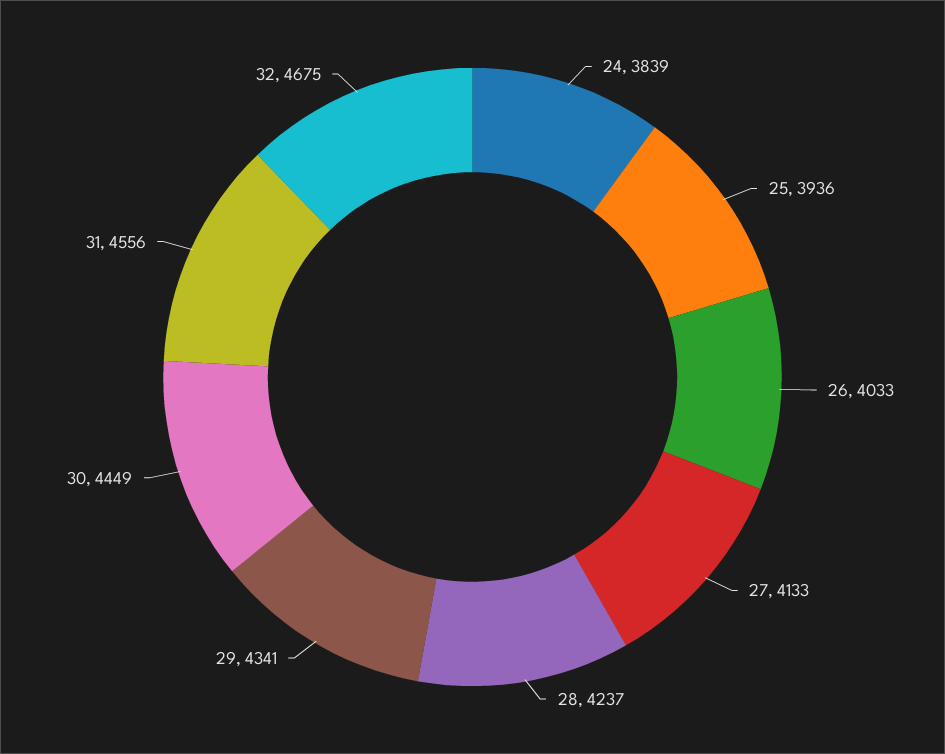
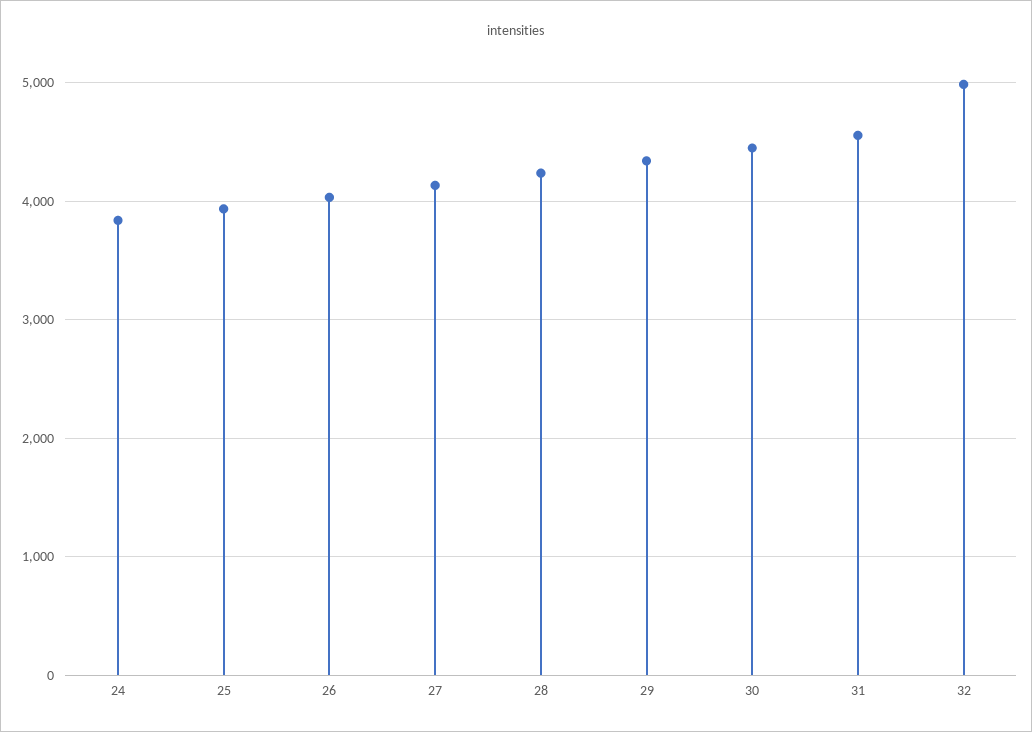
  {
    "24": 3839,
    "25": 3936,
    "26": 4033,
    "27": 4133,
    "28": 4237,
    "29": 4341,
    "30": 4449,
    "31": 4556,
-   "32": 4675
+   "32": 5000
  }

